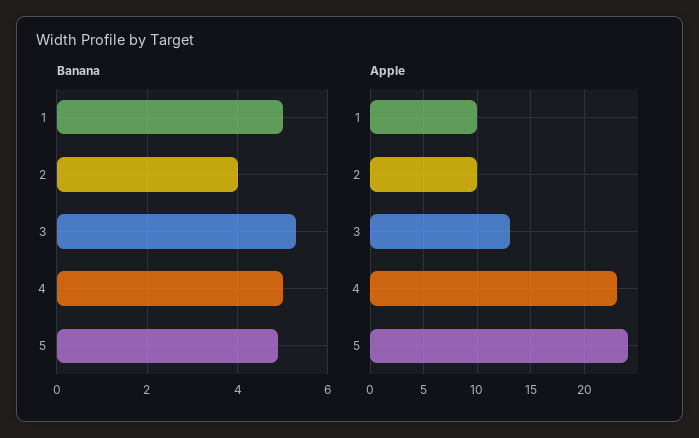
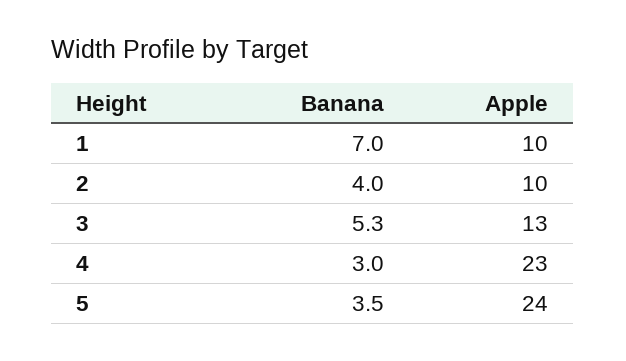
  {
    "Banana": {
-     "1": 5,
+     "1": 7,
      "2": 4,
      "3": 5.3,
-     "4": 5,
+     "4": 3,
-     "5": 5
+     "5": 3.5
    },
    "Apple": {
      "1": 10,
      "2": 10,
      "3": 13,
      "4": 23,
      "5": 24
    }
  }

